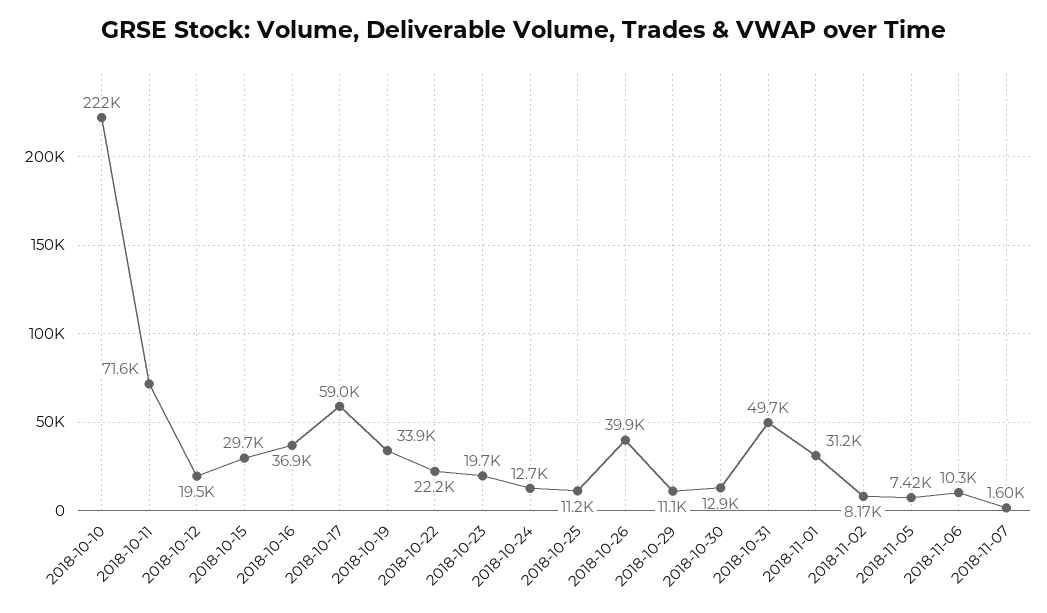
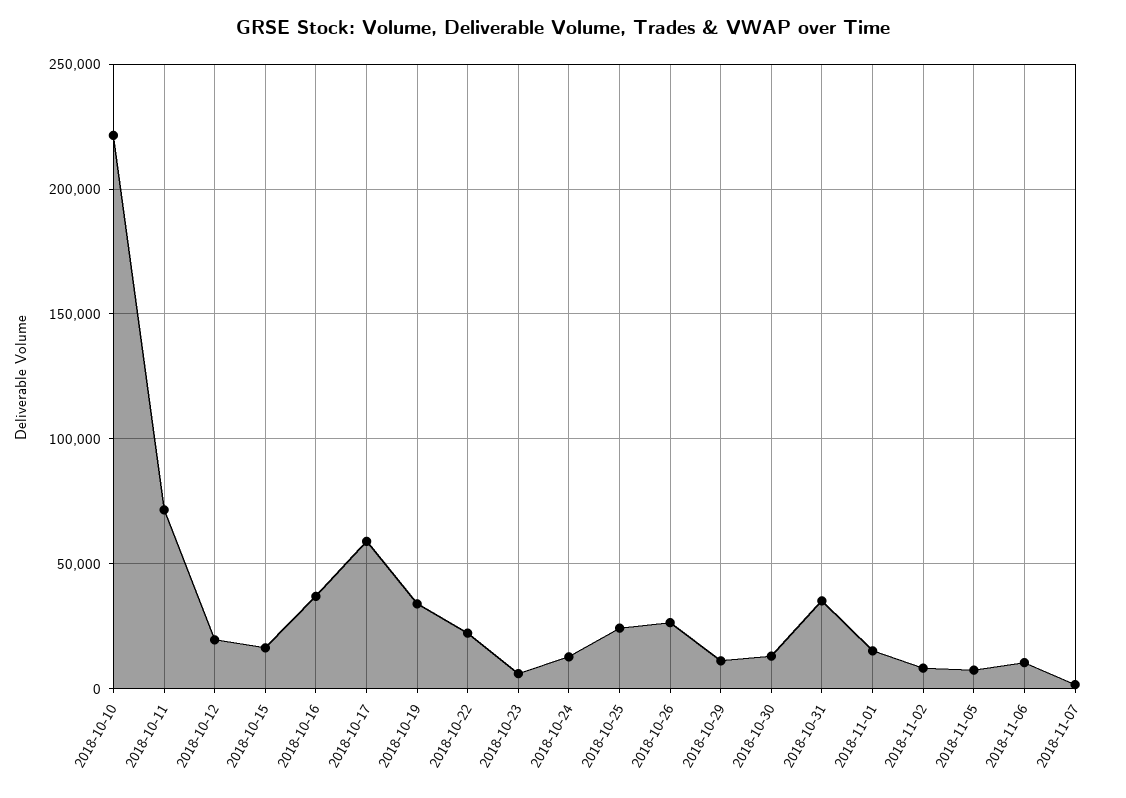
  {
    "2018-10-10": 222000,
    "2018-10-11": 71600,
    "2018-10-12": 19500,
-   "2018-10-15": 29700,
+   "2018-10-15": 15000,
    "2018-10-16": 36900,
    "2018-10-17": 59000,
    "2018-10-19": 33900,
    "2018-10-22": 22200,
-   "2018-10-23": 19700,
+   "2018-10-23": 5000,
    "2018-10-24": 12700,
-   "2018-10-25": 11200,
+   "2018-10-25": 25000,
-   "2018-10-26": 39900,
+   "2018-10-26": 25000,
    "2018-10-29": 11100,
    "2018-10-30": 12900,
-   "2018-10-31": 49700,
+   "2018-10-31": 35000,
-   "2018-11-01": 31200,
+   "2018-11-01": 15000,
    "2018-11-02": 8170,
    "2018-11-05": 7420,
    "2018-11-06": 10300,
    "2018-11-07": 1600
  }

